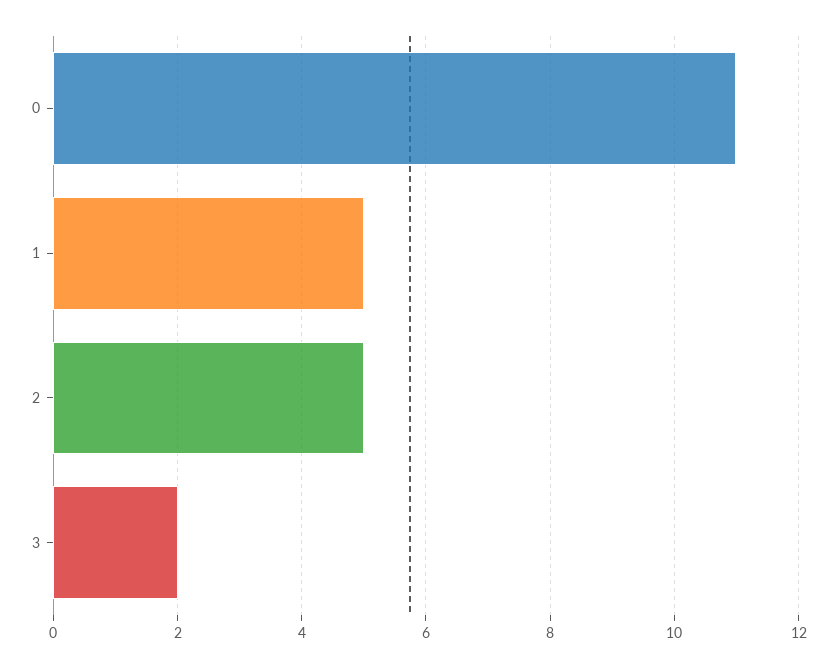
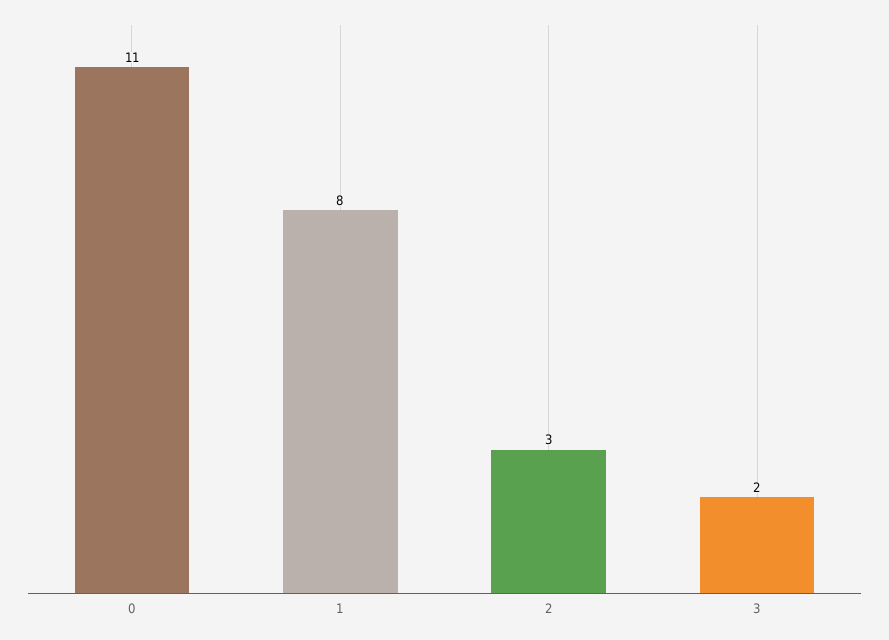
  {
    "0": 11,
-   "1": 5,
+   "1": 8,
-   "2": 5,
+   "2": 3,
    "3": 2
  }

